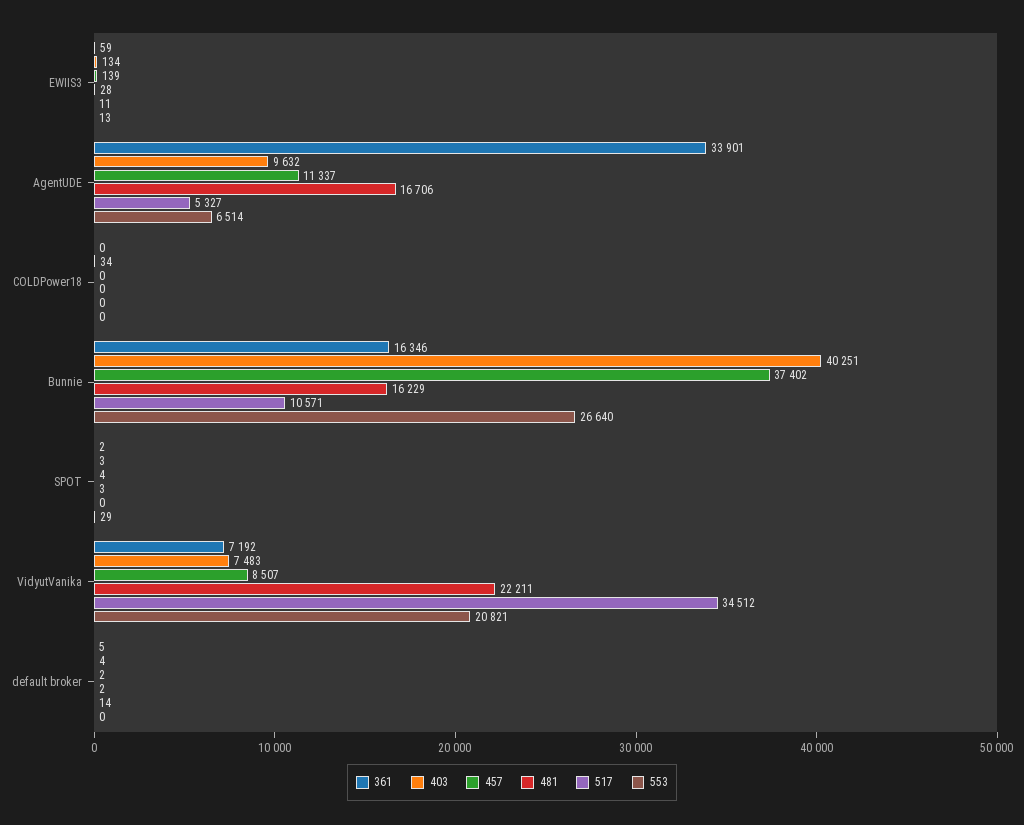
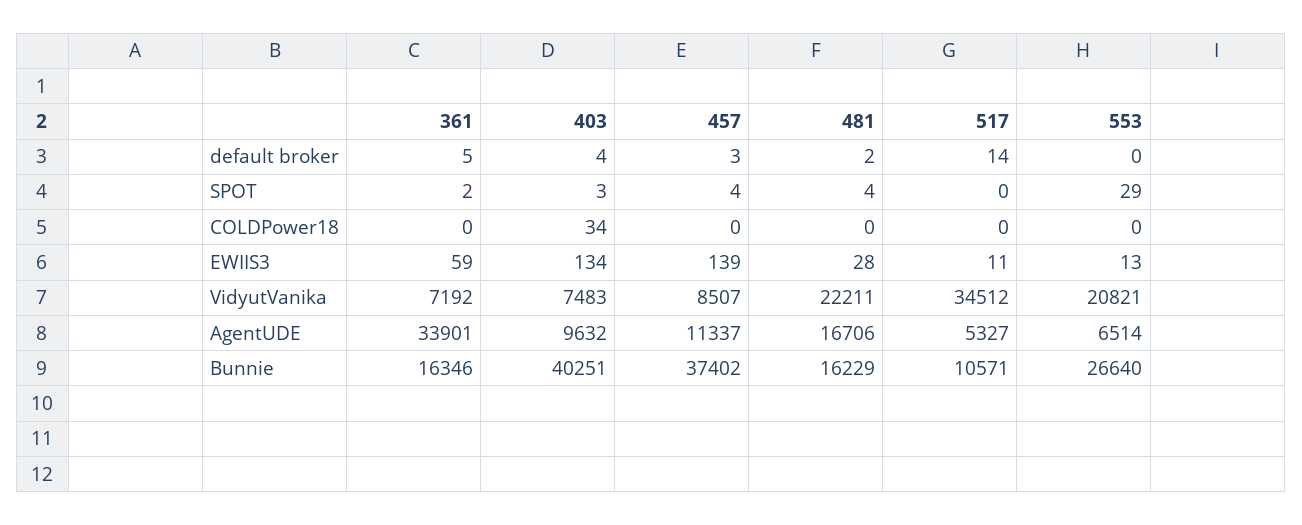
  {
    "361": {
      "EWIIS3": 59,
      "AgentUDE": 33901,
      "COLDPower18": 0,
      "Bunnie": 16346,
      "SPOT": 2,
      "VidyutVanika": 7192,
      "default broker": 5
    },
    "403": {
      "EWIIS3": 134,
      "AgentUDE": 9632,
      "COLDPower18": 34,
      "Bunnie": 40251,
      "SPOT": 3,
      "VidyutVanika": 7483,
      "default broker": 4
    },
    "457": {
      "EWIIS3": 139,
      "AgentUDE": 11337,
      "COLDPower18": 0,
      "Bunnie": 37402,
      "SPOT": 4,
      "VidyutVanika": 8507,
-     "default broker": 2
+     "default broker": 3
    },
    "481": {
      "EWIIS3": 28,
      "AgentUDE": 16706,
      "COLDPower18": 0,
      "Bunnie": 16229,
-     "SPOT": 3,
+     "SPOT": 4,
      "VidyutVanika": 22211,
      "default broker": 2
    },
    "517": {
      "EWIIS3": 11,
      "AgentUDE": 5327,
      "COLDPower18": 0,
      "Bunnie": 10571,
      "SPOT": 0,
      "VidyutVanika": 34512,
      "default broker": 14
    },
    "553": {
      "EWIIS3": 13,
      "AgentUDE": 6514,
      "COLDPower18": 0,
      "Bunnie": 26640,
      "SPOT": 29,
      "VidyutVanika": 20821,
      "default broker": 0
    }
  }

